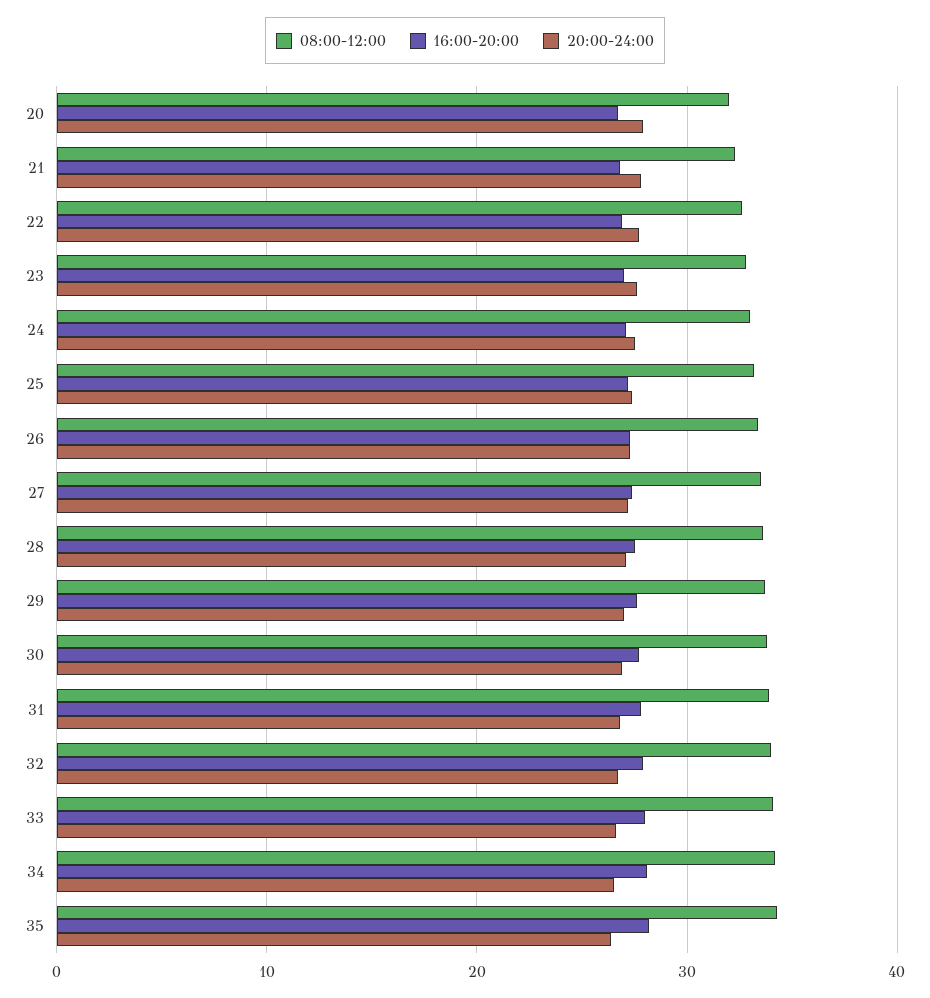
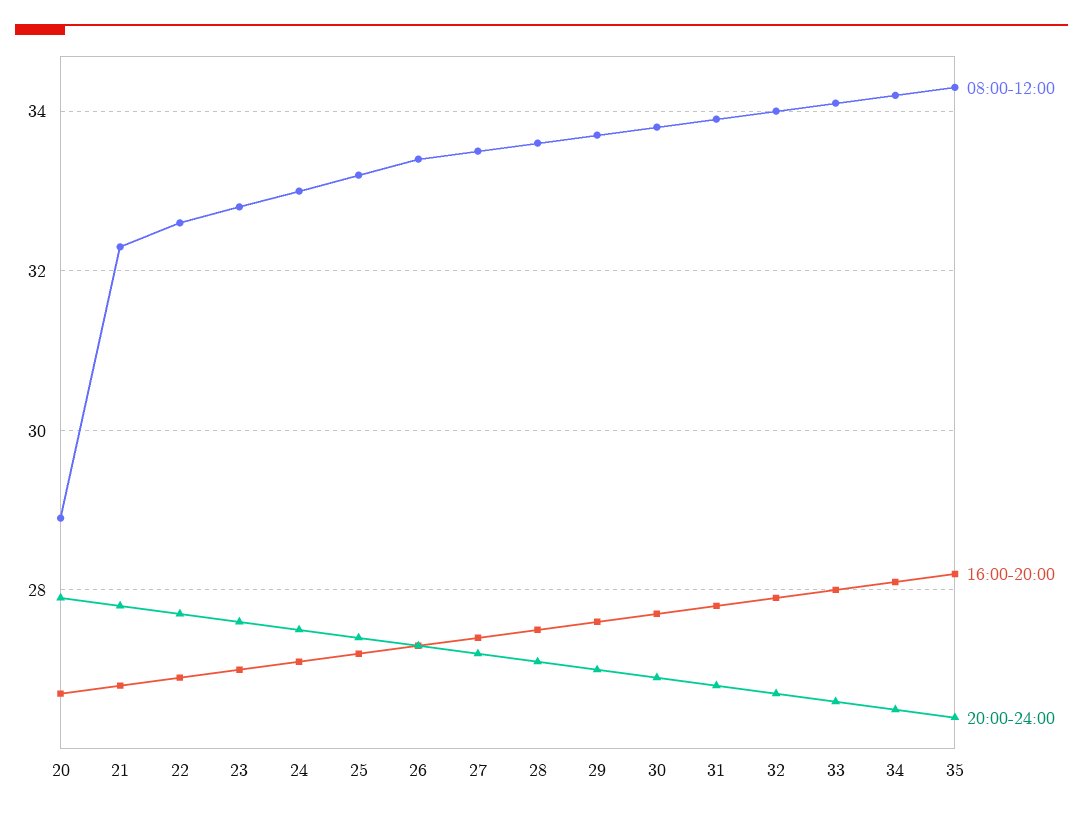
  {
    "08:00-12:00": {
-     "20": 32,
+     "20": 29,
      "21": 32.5,
      "22": 32.5,
      "23": 33,
      "24": 33,
      "25": 33,
      "26": 33.5,
      "27": 33.5,
      "28": 33.5,
      "29": 33.5,
      "30": 34,
      "31": 34,
      "32": 34,
      "33": 34,
      "34": 34,
      "35": 34.5
    },
    "16:00-20:00": {
      "20": 26.5,
      "21": 27,
      "22": 27,
      "23": 27,
      "24": 27,
      "25": 27,
      "26": 27.5,
      "27": 27.5,
      "28": 27.5,
      "29": 27.5,
      "30": 27.5,
      "31": 28,
      "32": 28,
      "33": 28,
      "34": 28,
      "35": 28
    },
    "20:00-24:00": {
      "20": 28,
      "21": 28,
      "22": 27.5,
      "23": 27.5,
      "24": 27.5,
      "25": 27.5,
      "26": 27.5,
      "27": 27,
      "28": 27,
      "29": 27,
      "30": 27,
      "31": 27,
      "32": 26.5,
      "33": 26.5,
      "34": 26.5,
      "35": 26.5
    }
  }

